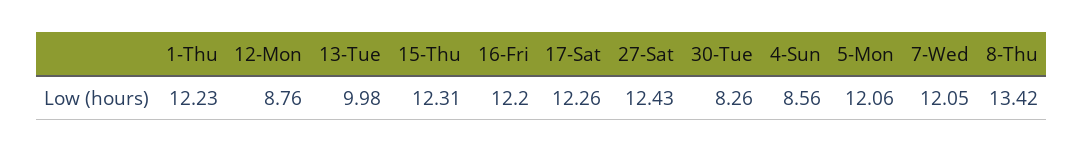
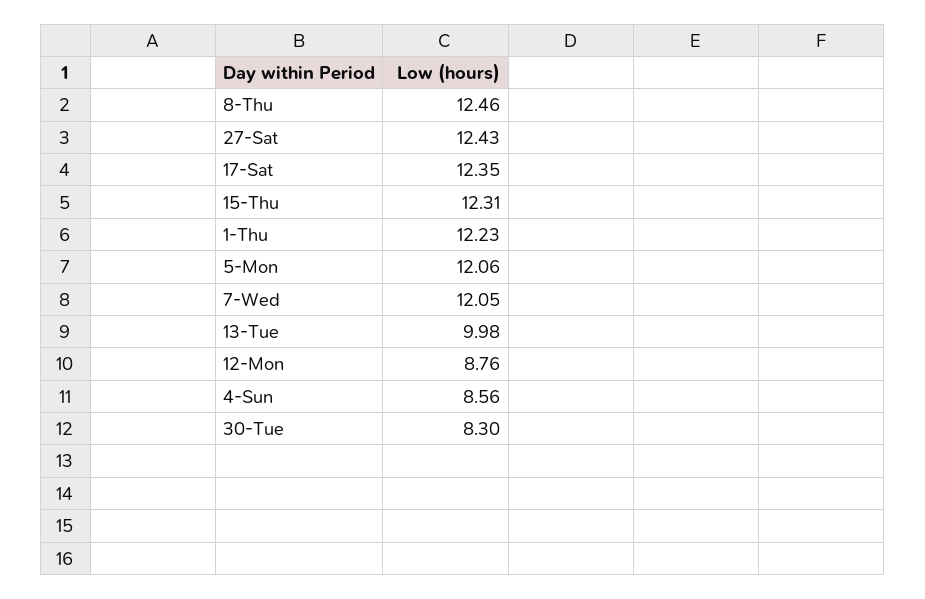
  {
    "1-Thu": 12.23,
    "12-Mon": 8.76,
    "13-Tue": 9.98,
    "15-Thu": 12.31,
-   "16-Fri": 12.2,
-   "17-Sat": 12.26,
+   "17-Sat": 12.35,
    "27-Sat": 12.43,
-   "30-Tue": 8.26,
+   "30-Tue": 8.3,
    "4-Sun": 8.56,
    "5-Mon": 12.06,
    "7-Wed": 12.05,
-   "8-Thu": 13.42
+   "8-Thu": 12.46
  }

